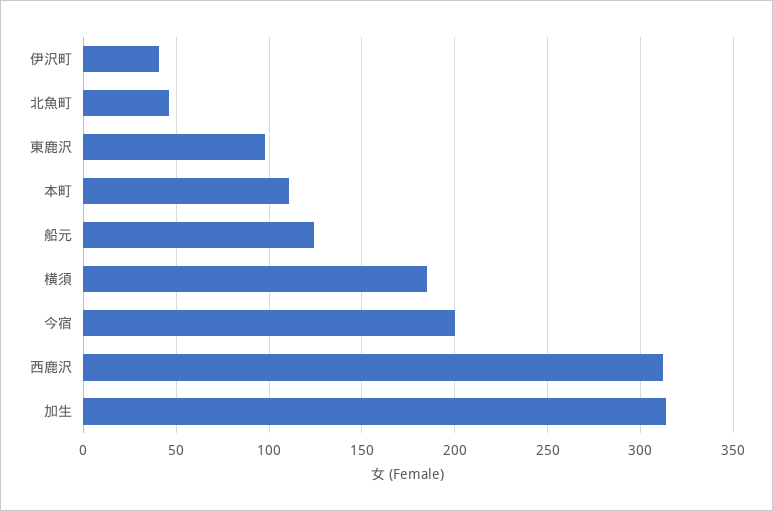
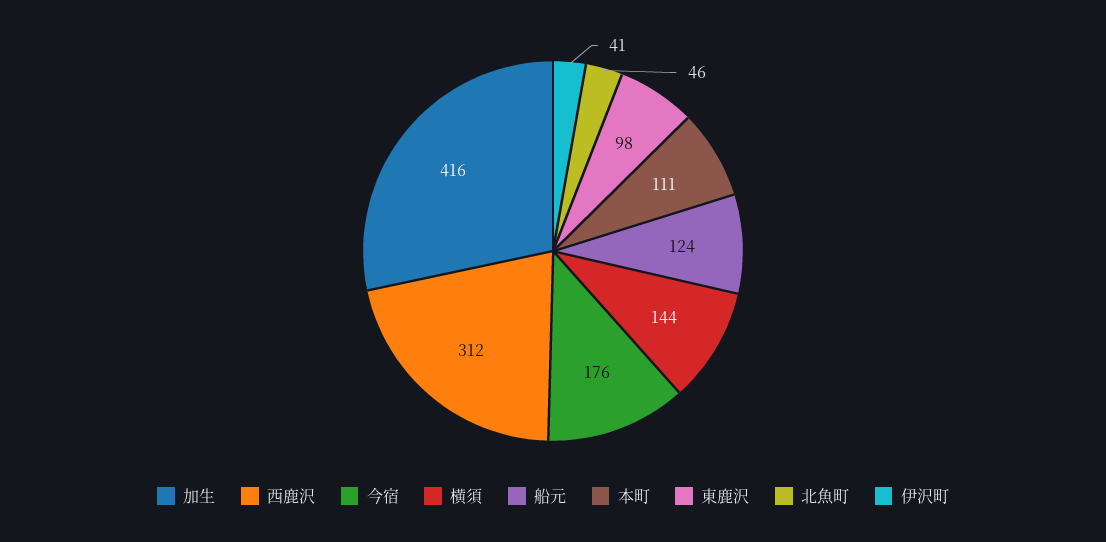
  {
    "伊沢町": 41,
    "北魚町": 46,
    "東鹿沢": 98,
    "本町": 111,
    "船元": 124,
-   "横須": 185,
+   "横須": 144,
-   "今宿": 200,
+   "今宿": 176,
    "西鹿沢": 312,
-   "加生": 315
+   "加生": 416
  }

